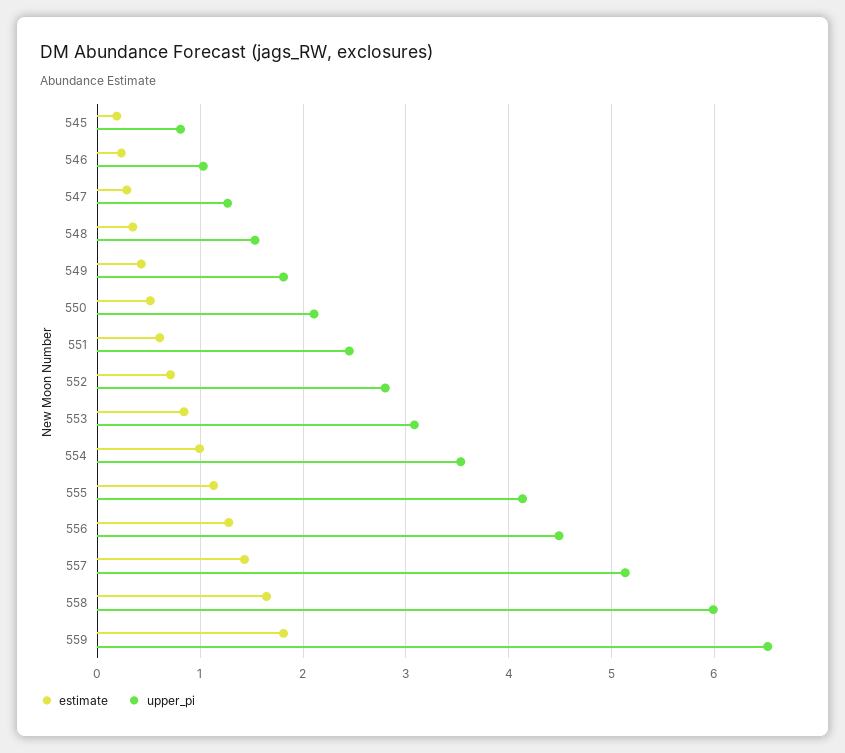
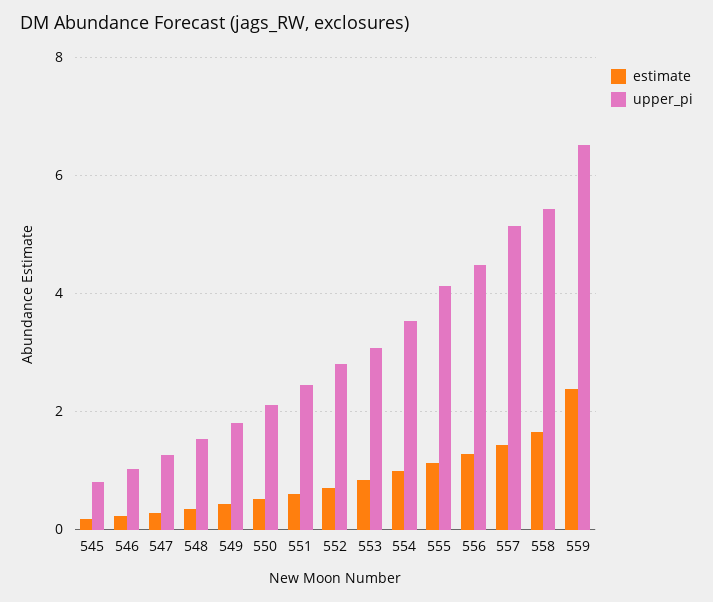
  {
    "estimate": {
      "545": 0.2,
      "546": 0.2,
      "547": 0.3,
      "548": 0.3,
      "549": 0.4,
      "550": 0.5,
      "551": 0.6,
      "552": 0.7,
      "553": 0.8,
      "554": 1,
      "555": 1.1,
      "556": 1.3,
      "557": 1.4,
      "558": 1.6,
-     "559": 1.8
+     "559": 2.4
    },
    "upper_pi": {
      "545": 0.8,
      "546": 1,
      "547": 1.3,
      "548": 1.5,
      "549": 1.8,
      "550": 2.1,
      "551": 2.4,
      "552": 2.8,
      "553": 3.1,
      "554": 3.5,
      "555": 4.1,
      "556": 4.5,
      "557": 5.1,
-     "558": 6,
+     "558": 5.4,
      "559": 6.5
    }
  }

